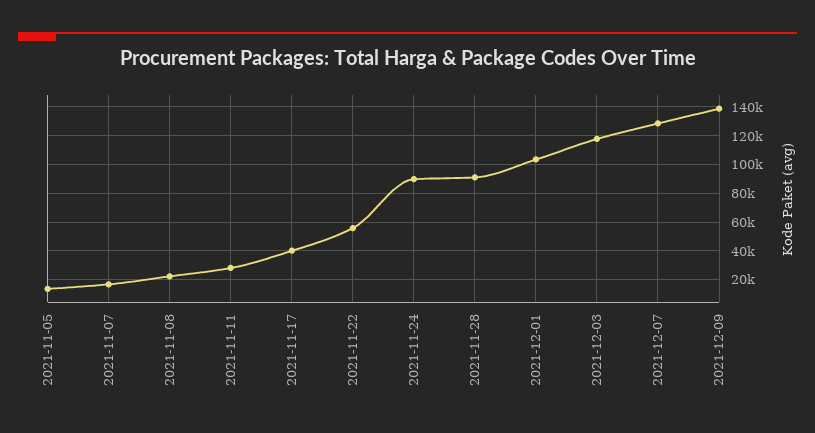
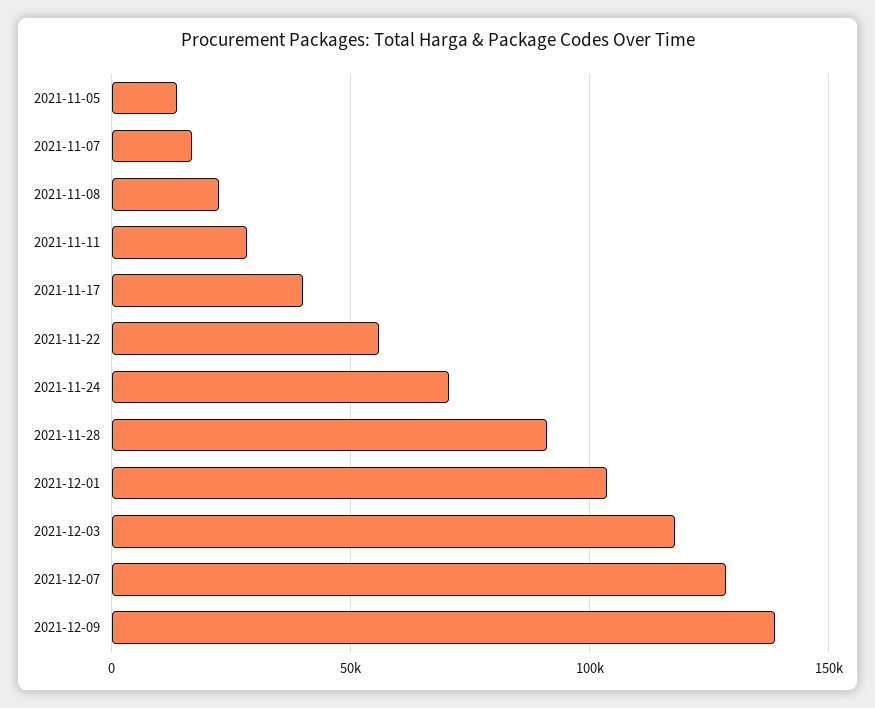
  {
    "2021-11-05": 15000,
    "2021-11-07": 15000,
    "2021-11-08": 20000,
    "2021-11-11": 30000,
    "2021-11-17": 40000,
    "2021-11-22": 55000,
-   "2021-11-24": 90000,
+   "2021-11-24": 70000,
    "2021-11-28": 90000,
    "2021-12-01": 105000,
    "2021-12-03": 120000,
    "2021-12-07": 130000,
    "2021-12-09": 140000
  }

